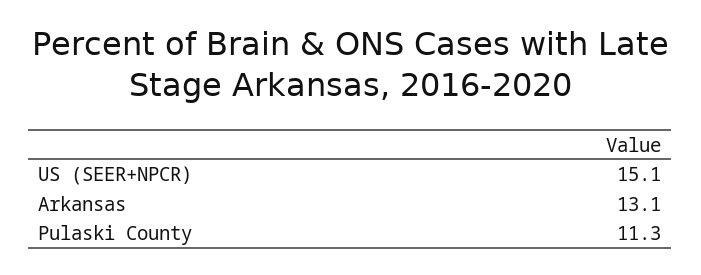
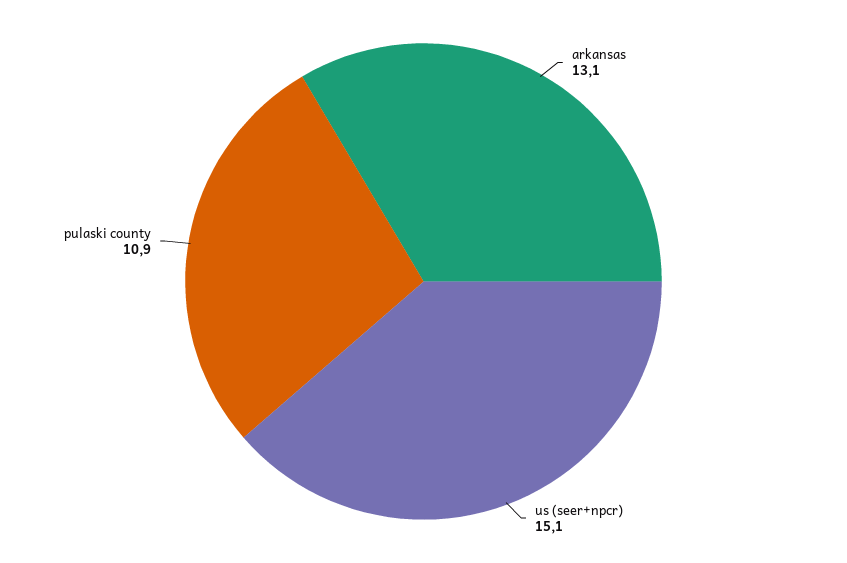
  {
    "US (SEER+NPCR)": 15.1,
    "Arkansas": 13.1,
-   "Pulaski County": 11.3
+   "Pulaski County": 10.9
  }

